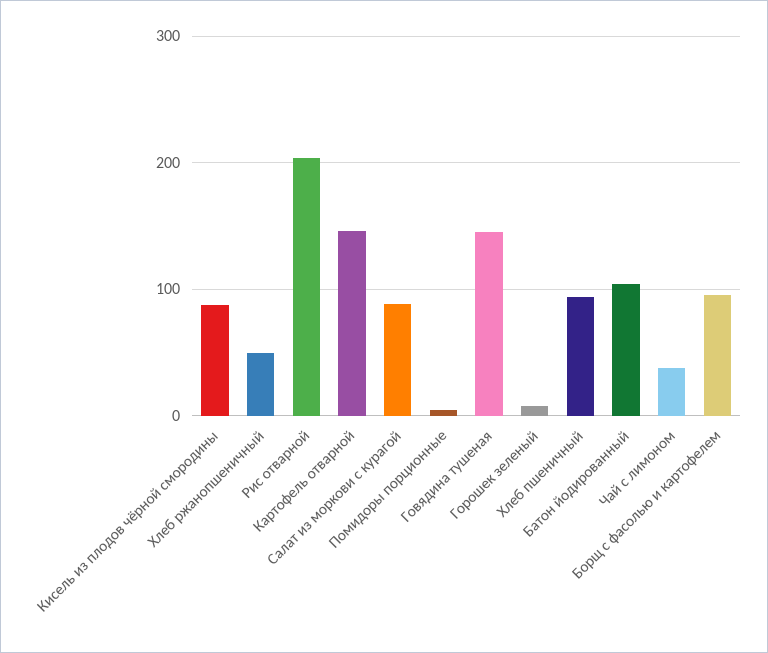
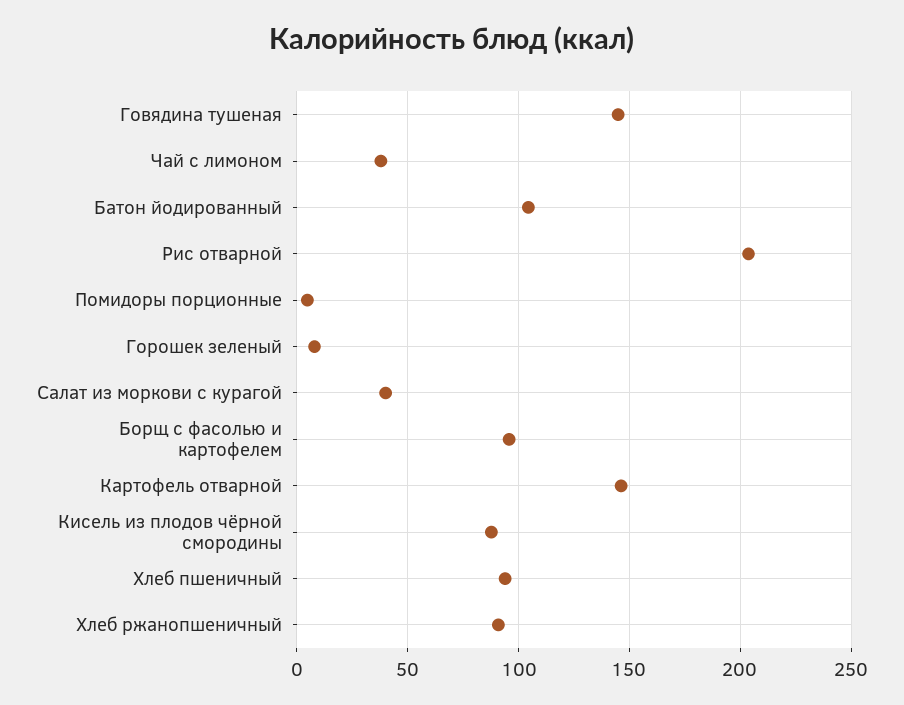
  {
    "Кисель из плодов чёрной смородины": 90,
-   "Хлеб ржанопшеничный": 50,
+   "Хлеб ржанопшеничный": 90,
    "Рис отварной": 205,
    "Картофель отварной": 145,
-   "Салат из моркови с курагой": 90,
+   "Салат из моркови с курагой": 40,
    "Помидоры порционные": 5,
    "Говядина тушеная": 145,
    "Горошек зеленый": 10,
    "Хлеб пшеничный": 95,
    "Батон йодированный": 105,
    "Чай с лимоном": 40,
    "Борщ с фасолью и картофелем": 95
  }

